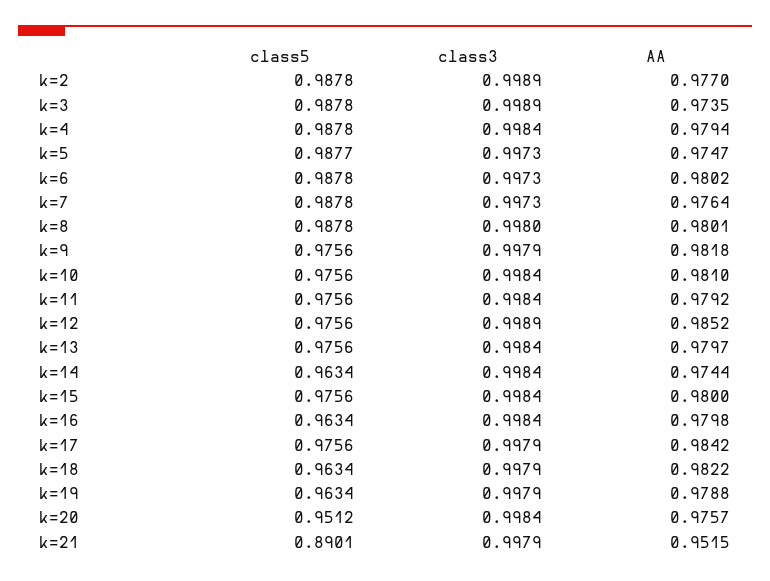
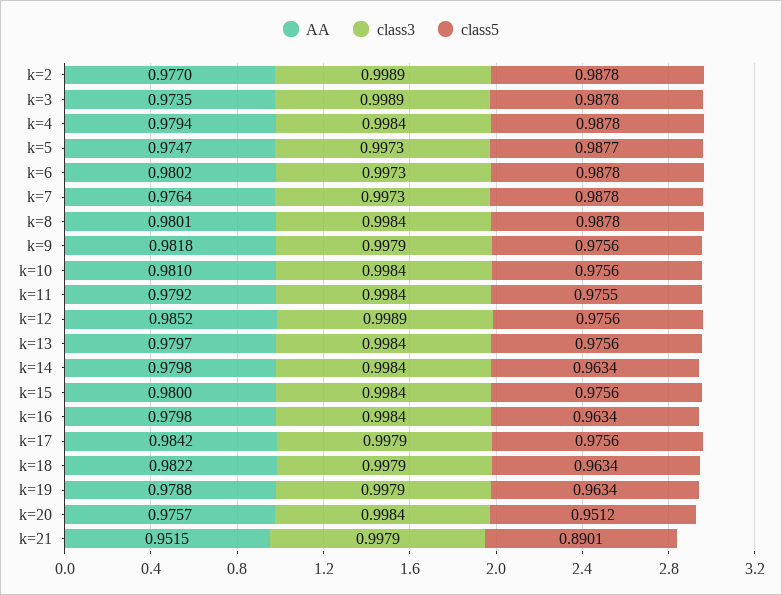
  {
    "class5": {
      "k=2": 0.9878,
      "k=3": 0.9878,
      "k=4": 0.9878,
      "k=5": 0.9877,
      "k=6": 0.9878,
      "k=7": 0.9878,
      "k=8": 0.9878,
      "k=9": 0.9756,
      "k=10": 0.9756,
-     "k=11": 0.9756,
+     "k=11": 0.9755,
      "k=12": 0.9756,
      "k=13": 0.9756,
      "k=14": 0.9634,
      "k=15": 0.9756,
      "k=16": 0.9634,
      "k=17": 0.9756,
      "k=18": 0.9634,
      "k=19": 0.9634,
      "k=20": 0.9512,
      "k=21": 0.8901
    },
    "class3": {
      "k=2": 0.9989,
      "k=3": 0.9989,
      "k=4": 0.9984,
      "k=5": 0.9973,
      "k=6": 0.9973,
      "k=7": 0.9973,
-     "k=8": 0.998,
+     "k=8": 0.9984,
      "k=9": 0.9979,
      "k=10": 0.9984,
      "k=11": 0.9984,
      "k=12": 0.9989,
      "k=13": 0.9984,
      "k=14": 0.9984,
      "k=15": 0.9984,
      "k=16": 0.9984,
      "k=17": 0.9979,
      "k=18": 0.9979,
      "k=19": 0.9979,
      "k=20": 0.9984,
      "k=21": 0.9979
    },
    "AA": {
      "k=2": 0.977,
      "k=3": 0.9735,
      "k=4": 0.9794,
      "k=5": 0.9747,
      "k=6": 0.9802,
      "k=7": 0.9764,
      "k=8": 0.9801,
      "k=9": 0.9818,
      "k=10": 0.981,
      "k=11": 0.9792,
      "k=12": 0.9852,
      "k=13": 0.9797,
-     "k=14": 0.9744,
+     "k=14": 0.9798,
      "k=15": 0.98,
      "k=16": 0.9798,
      "k=17": 0.9842,
      "k=18": 0.9822,
      "k=19": 0.9788,
      "k=20": 0.9757,
      "k=21": 0.9515
    }
  }

